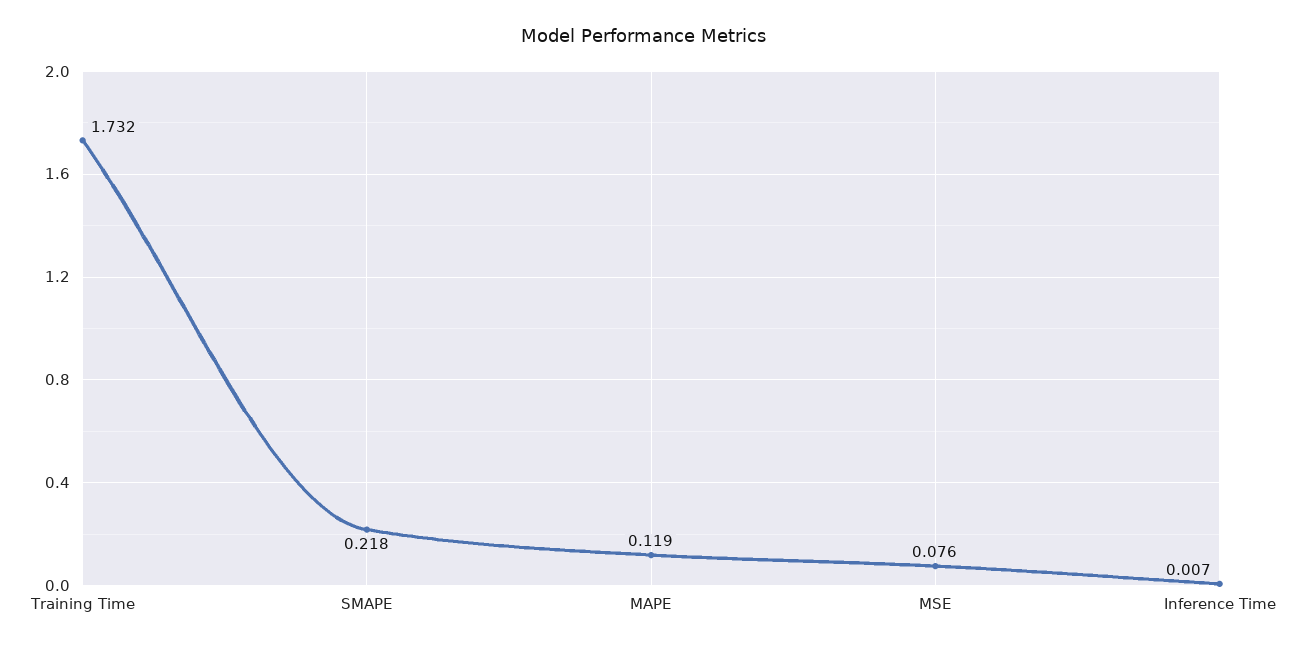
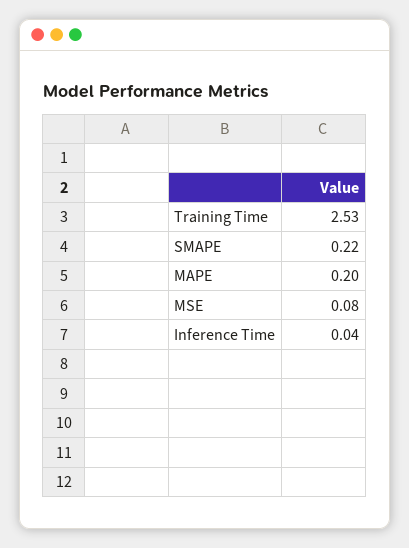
  {
-   "Training Time": 1.732,
+   "Training Time": 2.53,
    "SMAPE": 0.218,
-   "MAPE": 0.119,
+   "MAPE": 0.2,
    "MSE": 0.076,
-   "Inference Time": 0.007
+   "Inference Time": 0.04
  }

